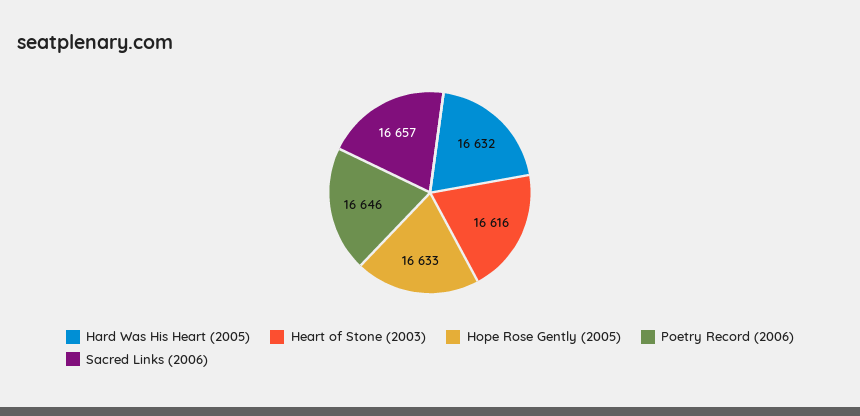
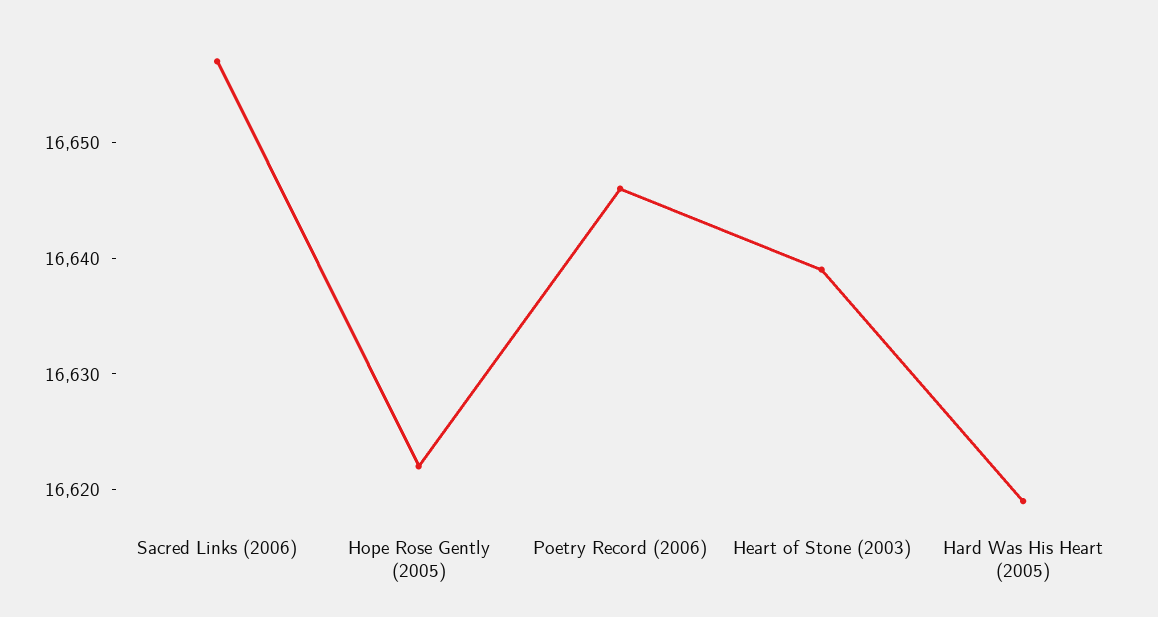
  {
-   "Hard Was His Heart (2005)": 16632,
+   "Hard Was His Heart (2005)": 16619,
-   "Heart of Stone (2003)": 16616,
+   "Heart of Stone (2003)": 16639,
-   "Hope Rose Gently (2005)": 16633,
+   "Hope Rose Gently (2005)": 16622,
    "Poetry Record (2006)": 16646,
    "Sacred Links (2006)": 16657
  }

